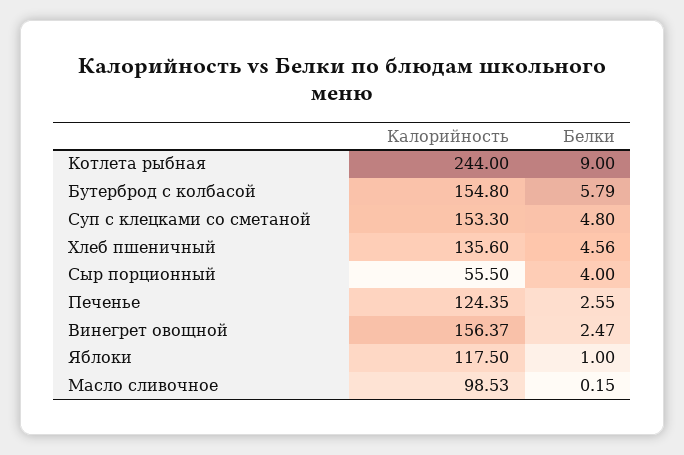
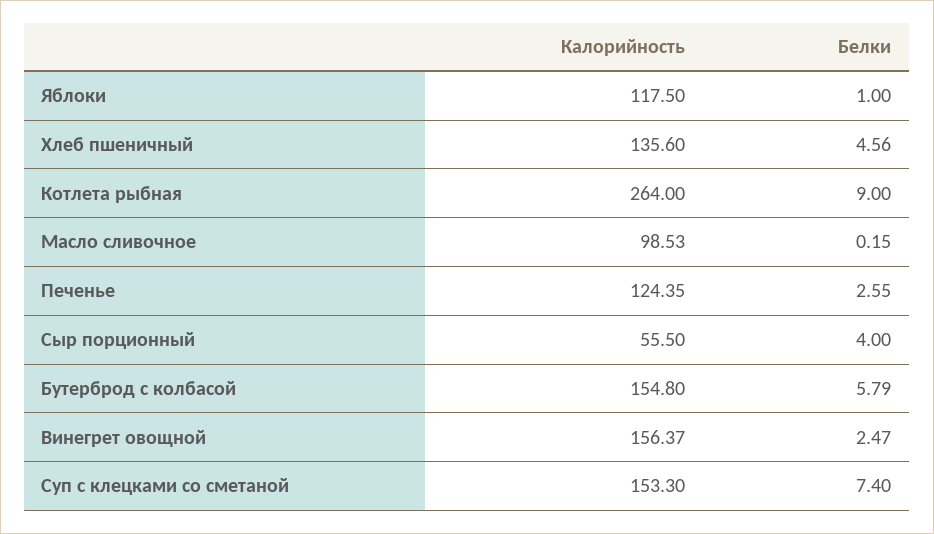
  {
    "Калорийность": {
-     "Котлета рыбная": 244,
+     "Котлета рыбная": 264,
      "Бутерброд с колбасой": 154.8,
      "Суп с клецками со сметаной": 153.3,
      "Хлеб пшеничный": 135.6,
      "Сыр порционный": 55.5,
      "Печенье": 124.35,
      "Винегрет овощной": 156.37,
      "Яблоки": 117.5,
      "Масло сливочное": 98.53
    },
    "Белки": {
      "Котлета рыбная": 9,
      "Бутерброд с колбасой": 5.79,
-     "Суп с клецками со сметаной": 4.8,
+     "Суп с клецками со сметаной": 7.4,
      "Хлеб пшеничный": 4.56,
      "Сыр порционный": 4,
      "Печенье": 2.55,
      "Винегрет овощной": 2.47,
      "Яблоки": 1,
      "Масло сливочное": 0.15
    }
  }

